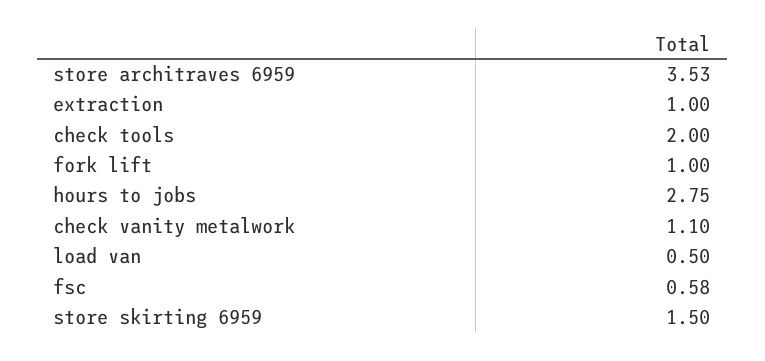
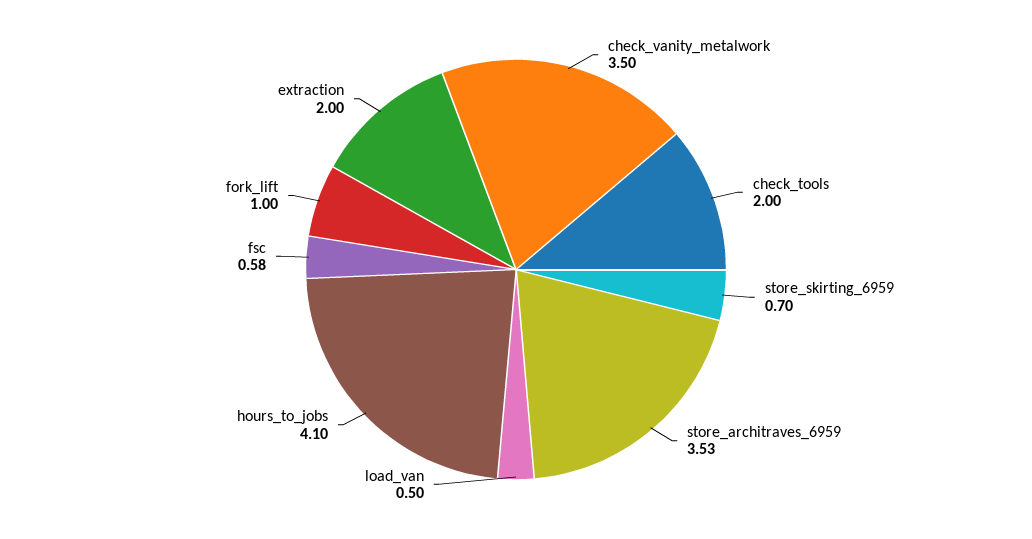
  {
    "store architraves 6959": 3.53,
-   "extraction": 1,
+   "extraction": 2,
    "check tools": 2,
    "fork lift": 1,
-   "hours to jobs": 2.75,
+   "hours to jobs": 4.1,
-   "check vanity metalwork": 1.1,
+   "check vanity metalwork": 3.5,
    "load van": 0.5,
    "fsc": 0.58,
-   "store skirting 6959": 1.5
+   "store skirting 6959": 0.7
  }

